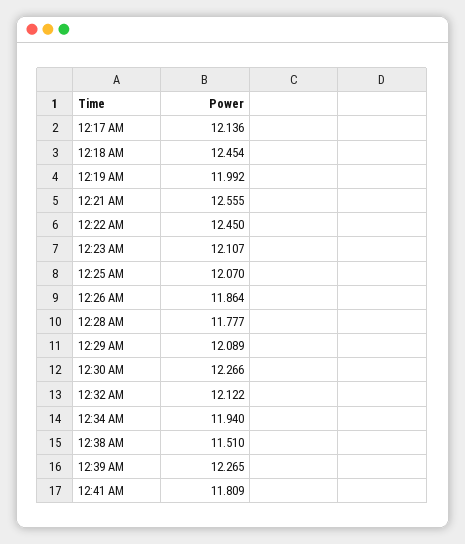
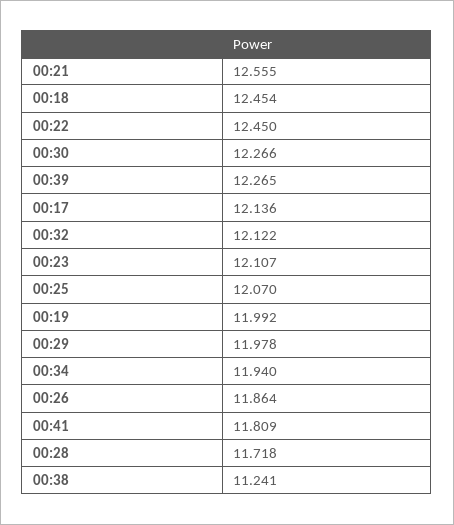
  {
    "12:17 AM": 12.136,
    "12:18 AM": 12.454,
    "12:19 AM": 11.992,
    "12:21 AM": 12.555,
    "12:22 AM": 12.45,
    "12:23 AM": 12.107,
    "12:25 AM": 12.07,
    "12:26 AM": 11.864,
-   "12:28 AM": 11.777,
+   "12:28 AM": 11.718,
-   "12:29 AM": 12.089,
+   "12:29 AM": 11.978,
    "12:30 AM": 12.266,
    "12:32 AM": 12.122,
    "12:34 AM": 11.94,
-   "12:38 AM": 11.51,
+   "12:38 AM": 11.241,
    "12:39 AM": 12.265,
    "12:41 AM": 11.809
  }

